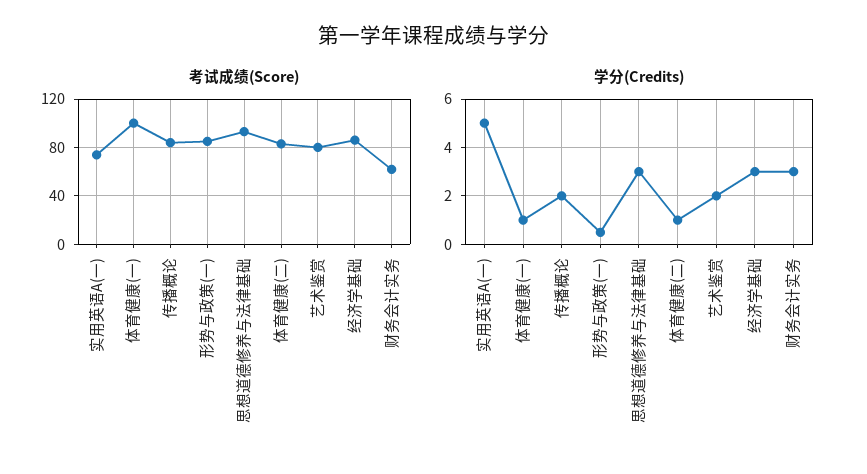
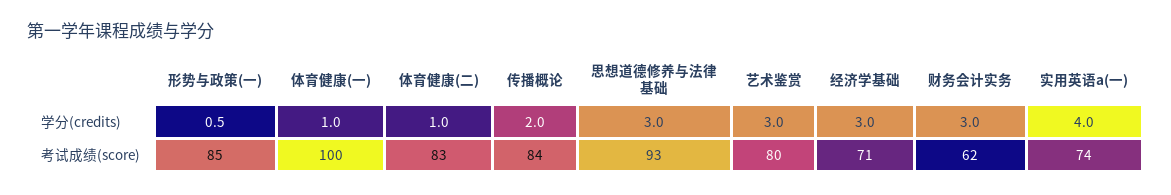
  {
    "考试成绩(Score)": {
      "实用英语A(一)": 74,
      "体育健康(一)": 100,
      "传播概论": 84,
      "形势与政策(一)": 85,
      "思想道德修养与法律基础": 93,
      "体育健康(二)": 83,
      "艺术鉴赏": 80,
-     "经济学基础": 85,
+     "经济学基础": 71,
      "财务会计实务": 62
    },
    "学分(Credits)": {
-     "实用英语A(一)": 5,
+     "实用英语A(一)": 4,
      "体育健康(一)": 1,
      "传播概论": 2,
      "形势与政策(一)": 0.5,
      "思想道德修养与法律基础": 3,
      "体育健康(二)": 1,
-     "艺术鉴赏": 2,
+     "艺术鉴赏": 3,
      "经济学基础": 3,
      "财务会计实务": 3
    }
  }

